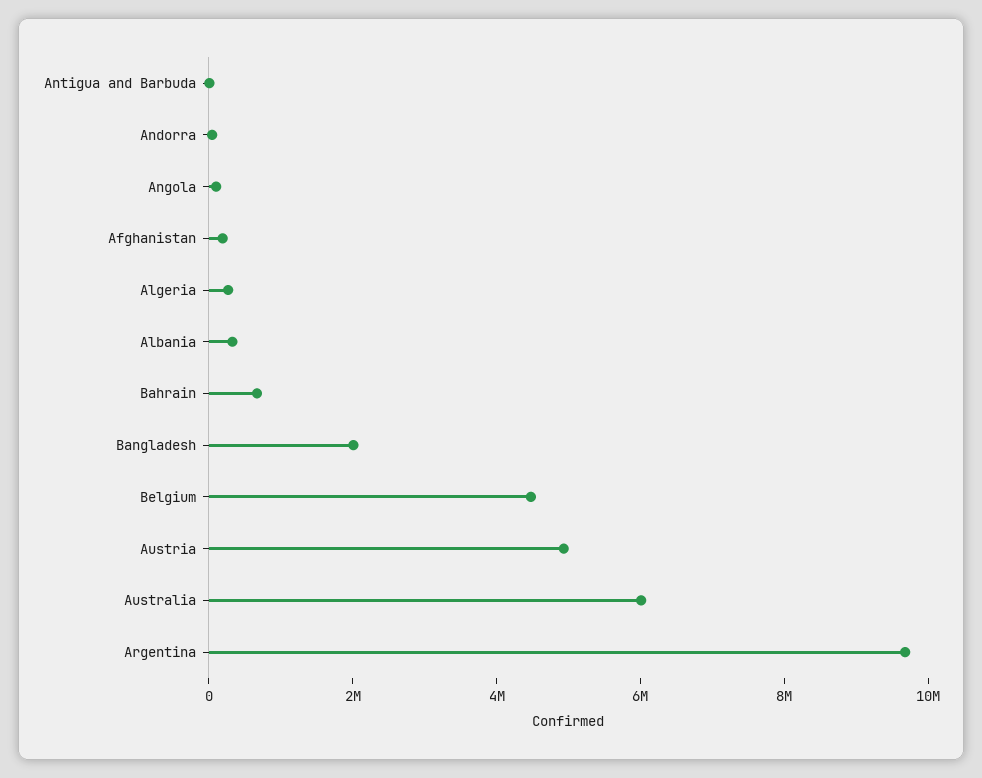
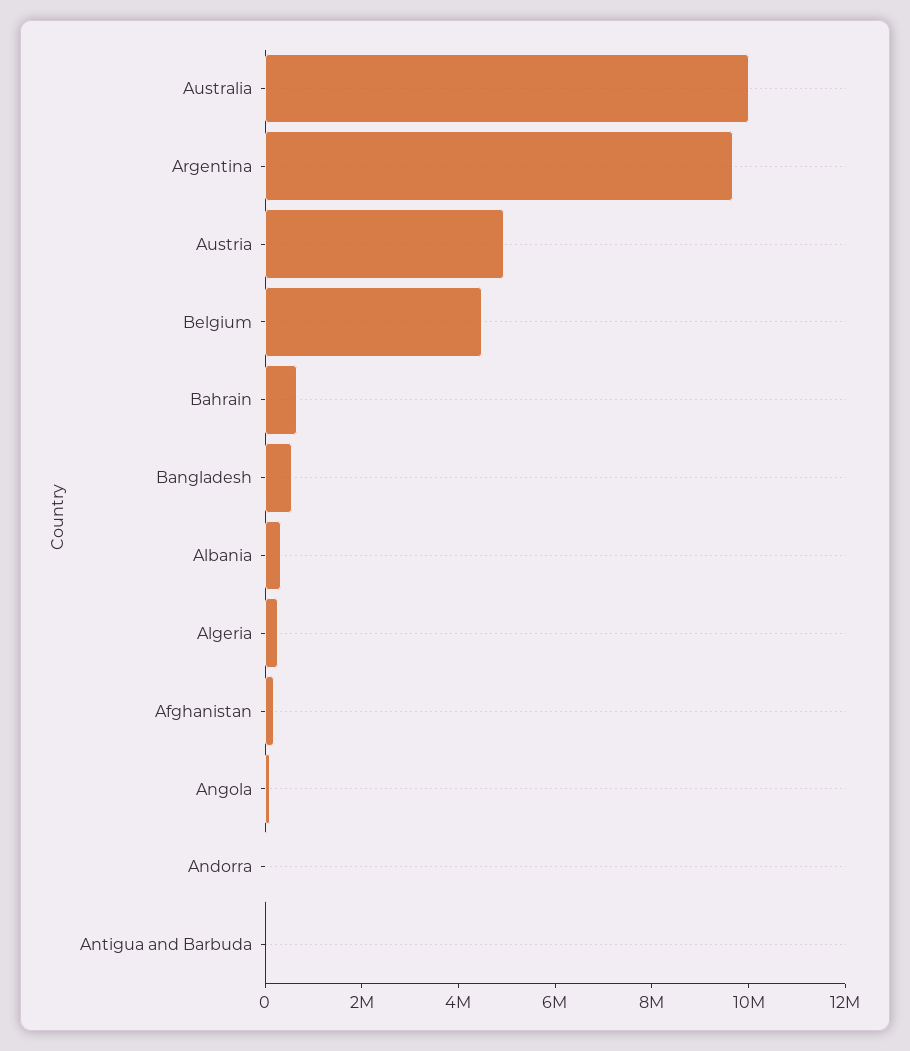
  {
    "Antigua and Barbuda": 0,
    "Andorra": 0,
    "Angola": 0,
    "Afghanistan": 0,
    "Algeria": 500000,
    "Albania": 500000,
    "Bahrain": 500000,
-   "Bangladesh": 2000000,
+   "Bangladesh": 500000,
    "Belgium": 4500000,
    "Austria": 5000000,
-   "Australia": 6000000,
+   "Australia": 10000000,
    "Argentina": 9500000
  }

